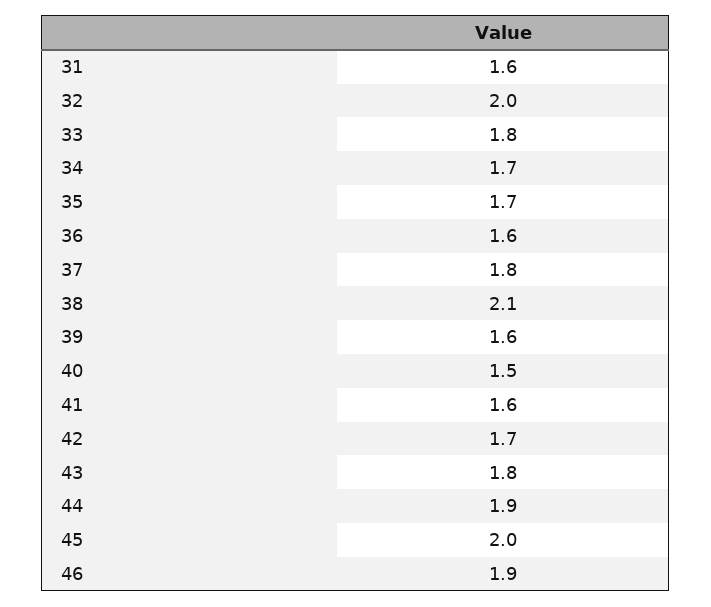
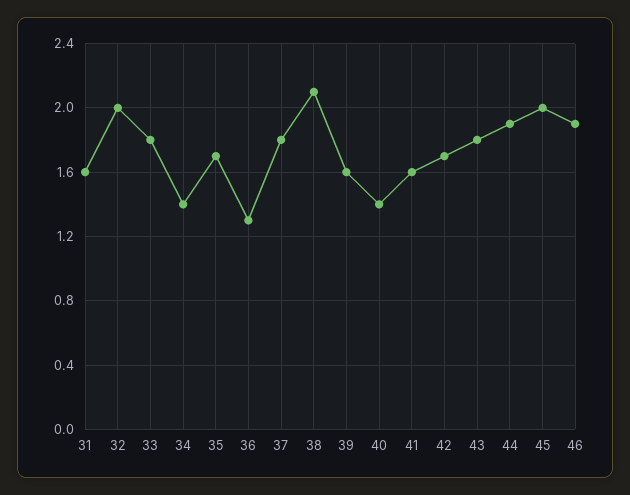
  {
    "31": 1.6,
    "32": 2,
    "33": 1.8,
-   "34": 1.7,
+   "34": 1.4,
    "35": 1.7,
-   "36": 1.6,
+   "36": 1.3,
    "37": 1.8,
    "38": 2.1,
    "39": 1.6,
-   "40": 1.5,
+   "40": 1.4,
    "41": 1.6,
    "42": 1.7,
    "43": 1.8,
    "44": 1.9,
    "45": 2,
    "46": 1.9
  }

